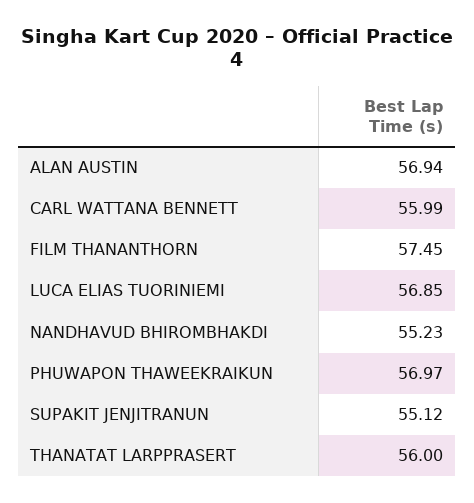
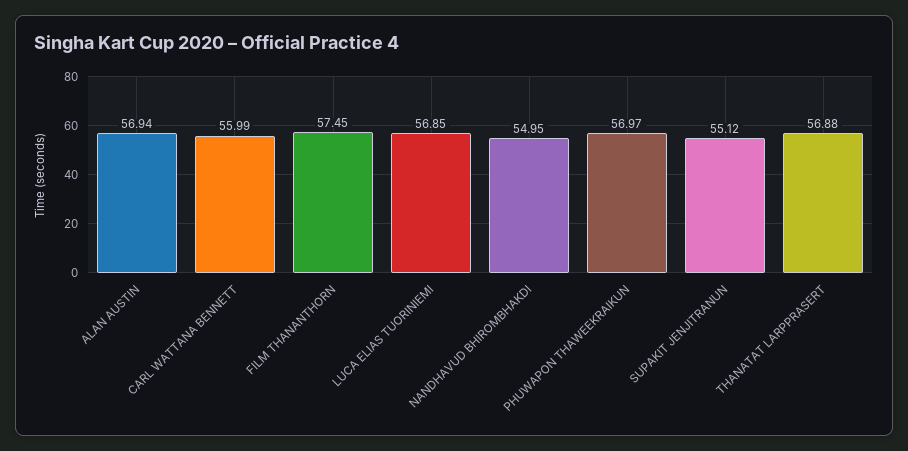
  {
    "ALAN AUSTIN": 56.94,
    "CARL WATTANA BENNETT": 55.99,
    "FILM THANANTHORN": 57.45,
    "LUCA ELIAS TUORINIEMI": 56.85,
-   "NANDHAVUD BHIROMBHAKDI": 55.23,
+   "NANDHAVUD BHIROMBHAKDI": 54.95,
    "PHUWAPON THAWEEKRAIKUN": 56.97,
    "SUPAKIT JENJITRANUN": 55.12,
-   "THANATAT LARPPRASERT": 56
+   "THANATAT LARPPRASERT": 56.88
  }

